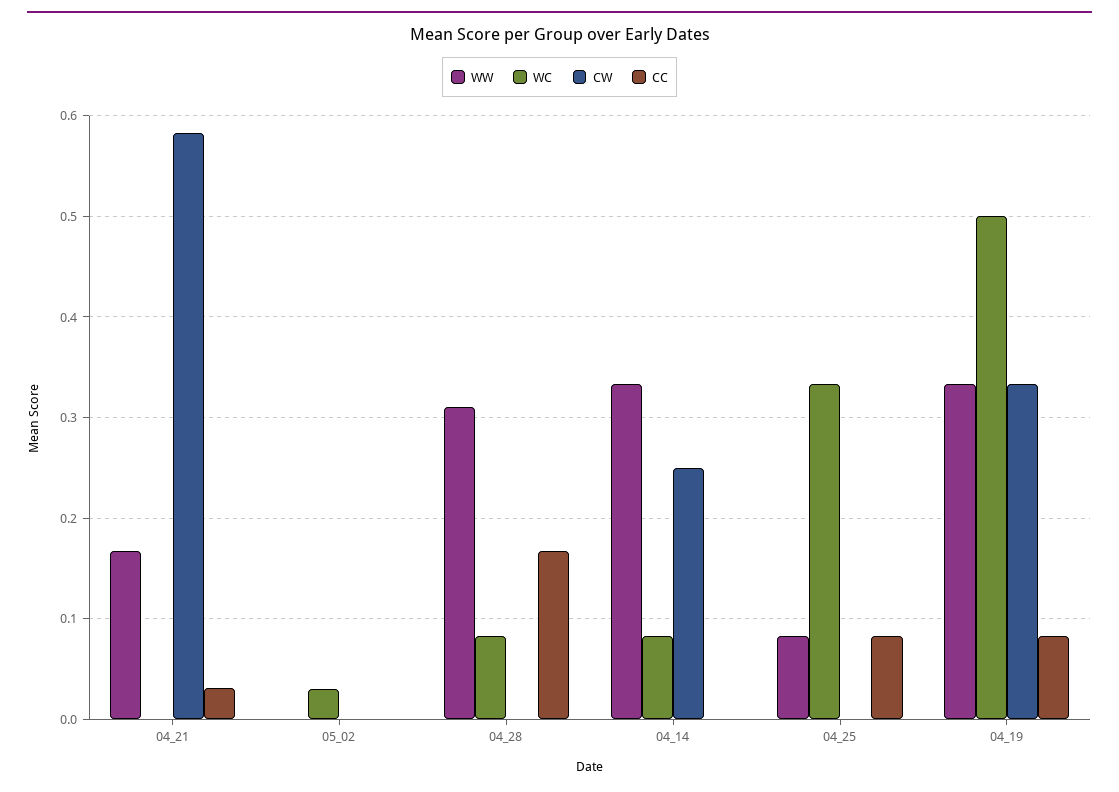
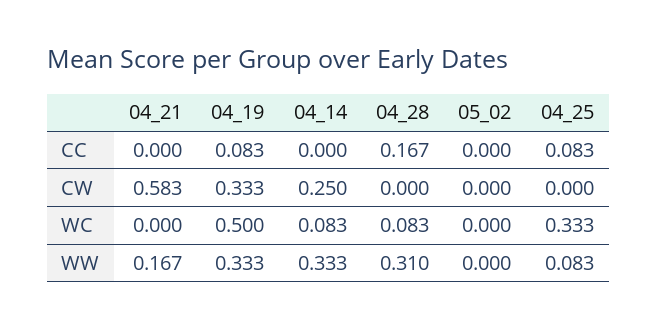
  {
    "WW": {
      "04_21": 0.167,
      "05_02": 0,
      "04_28": 0.31,
      "04_14": 0.333,
      "04_25": 0.083,
      "04_19": 0.333
    },
    "WC": {
      "04_21": 0,
-     "05_02": 0.03,
+     "05_02": 0,
      "04_28": 0.083,
      "04_14": 0.083,
      "04_25": 0.333,
      "04_19": 0.5
    },
    "CW": {
      "04_21": 0.583,
      "05_02": 0,
      "04_28": 0,
      "04_14": 0.25,
      "04_25": 0,
      "04_19": 0.333
    },
    "CC": {
-     "04_21": 0.03,
+     "04_21": 0,
      "05_02": 0,
      "04_28": 0.167,
      "04_14": 0,
      "04_25": 0.083,
      "04_19": 0.083
    }
  }

